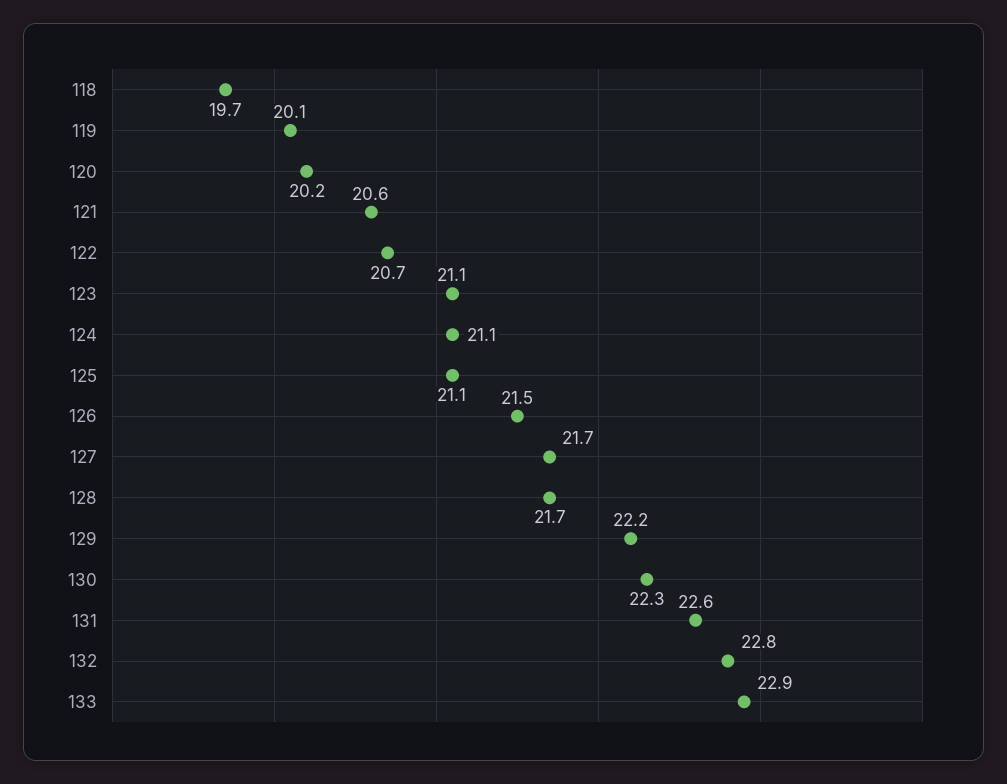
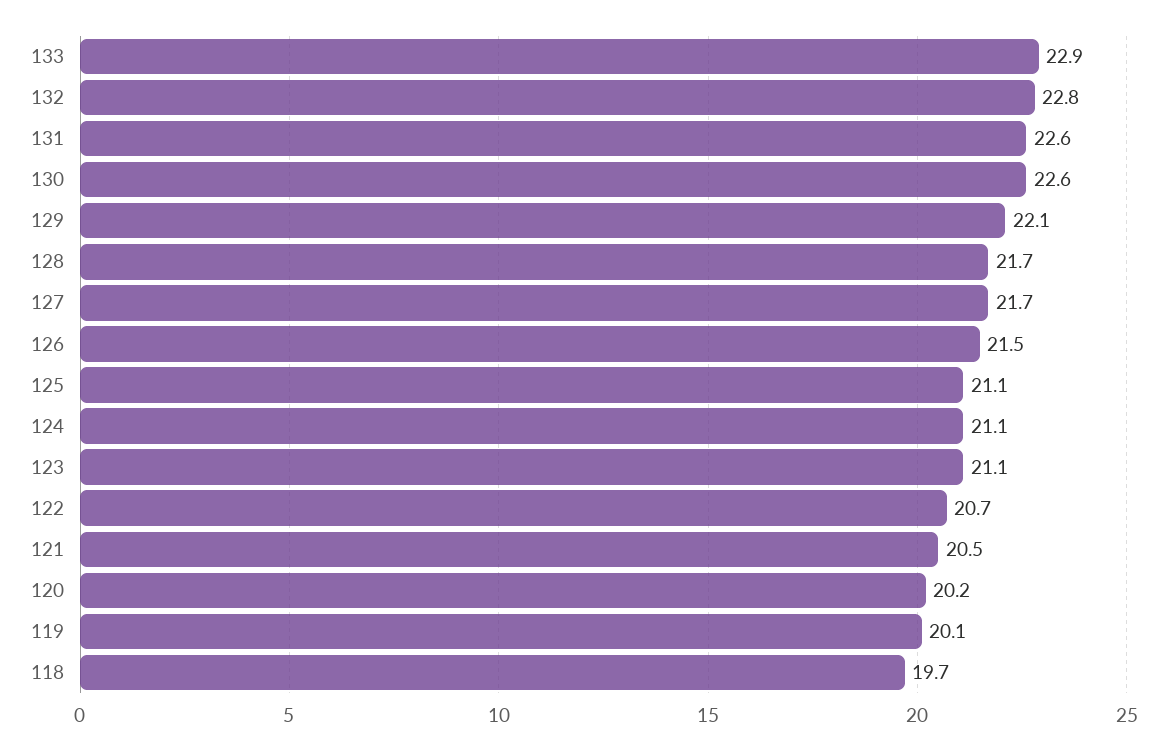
  {
    "118": 19.7,
    "119": 20.1,
    "120": 20.2,
-   "121": 20.6,
+   "121": 20.5,
    "122": 20.7,
    "123": 21.1,
    "124": 21.1,
    "125": 21.1,
    "126": 21.5,
    "127": 21.7,
    "128": 21.7,
-   "129": 22.2,
+   "129": 22.1,
-   "130": 22.3,
+   "130": 22.6,
    "131": 22.6,
    "132": 22.8,
    "133": 22.9
  }

